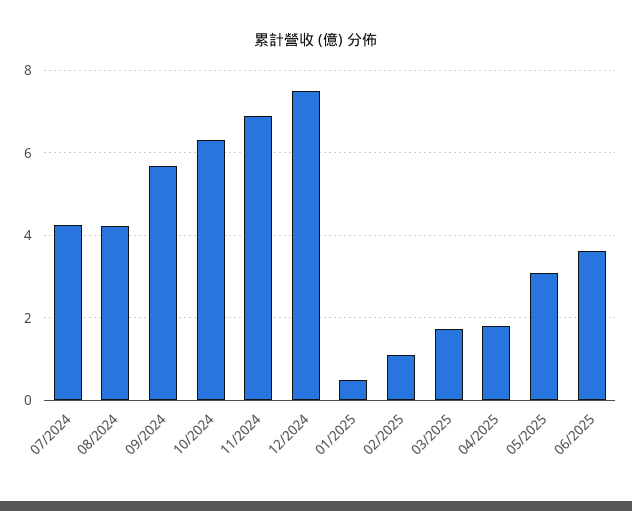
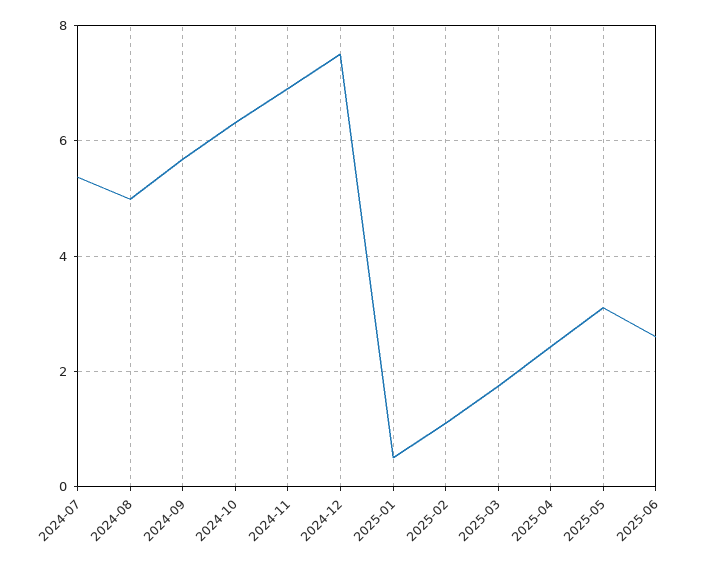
  {
-   "07/2024": 4.2,
+   "07/2024": 5.4,
-   "08/2024": 4.2,
+   "08/2024": 5,
    "09/2024": 5.6,
    "10/2024": 6.4,
    "11/2024": 7,
    "12/2024": 7.6,
    "01/2025": 0.6,
    "02/2025": 1.2,
    "03/2025": 1.8,
-   "04/2025": 1.8,
+   "04/2025": 2.4,
    "05/2025": 3.2,
-   "06/2025": 3.6
+   "06/2025": 2.6
  }

